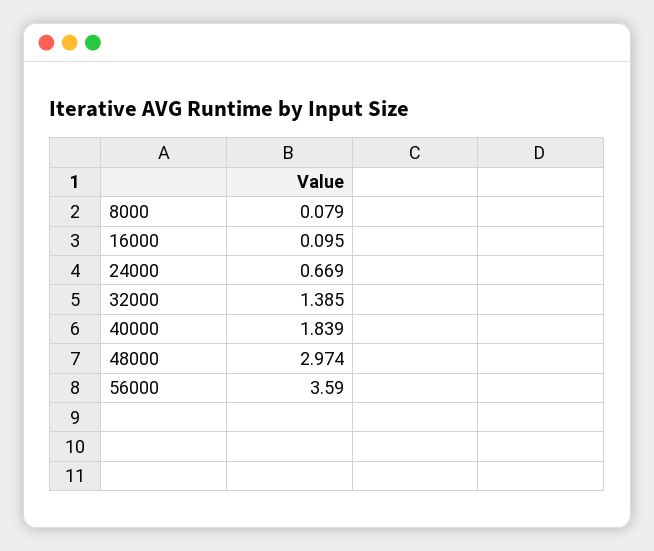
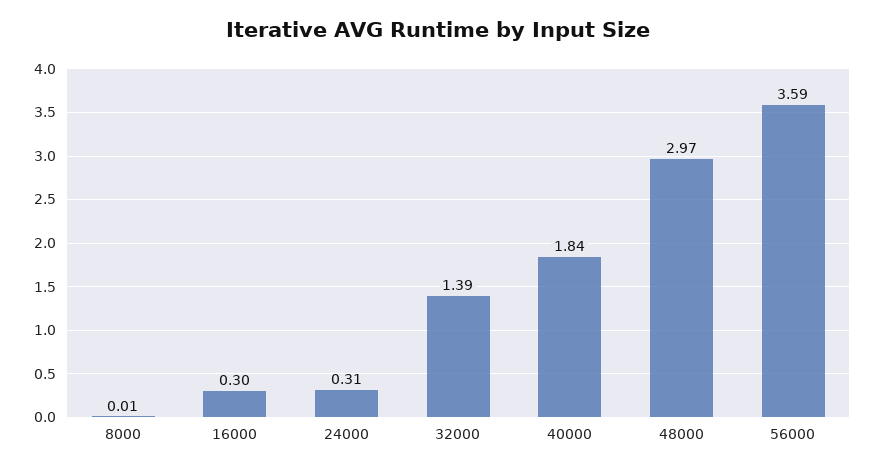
  {
-   "8000": 0.079,
+   "8000": 0.01,
-   "16000": 0.095,
+   "16000": 0.3,
-   "24000": 0.669,
+   "24000": 0.31,
    "32000": 1.385,
    "40000": 1.839,
    "48000": 2.974,
    "56000": 3.59
  }

